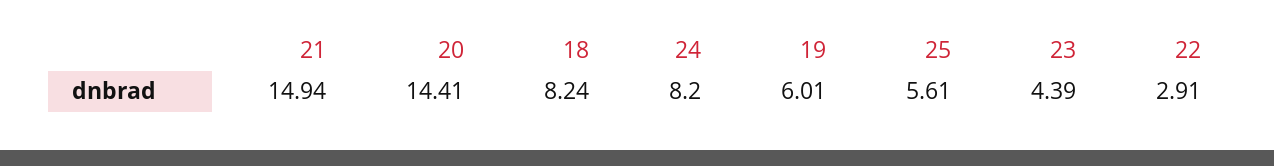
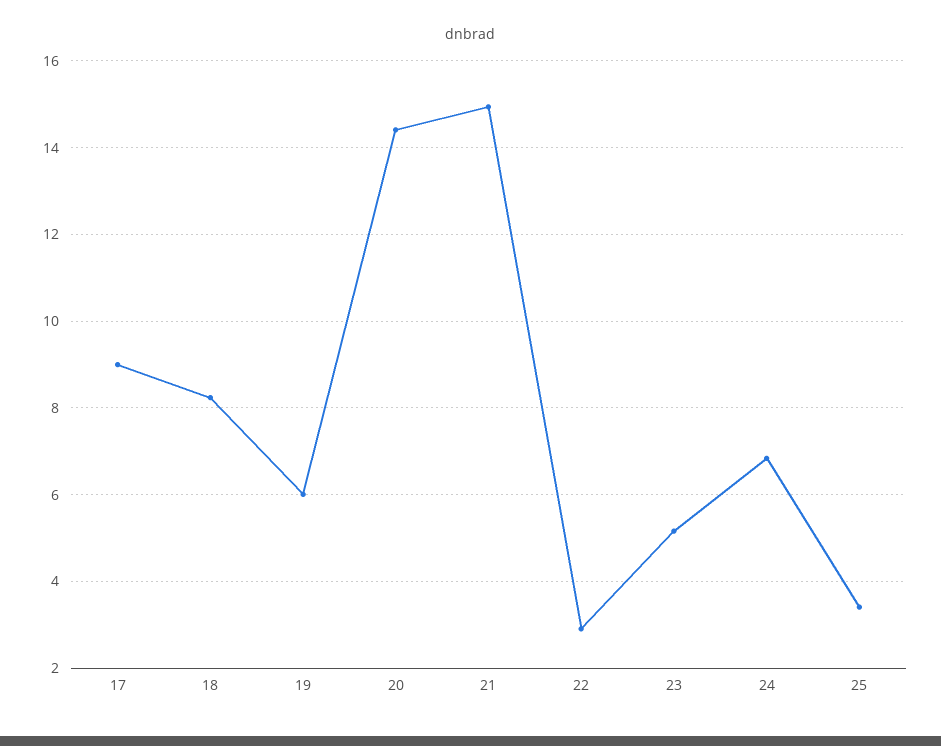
  {
    "21": 14.94,
    "20": 14.41,
    "18": 8.24,
-   "24": 8.2,
+   "24": 6.8,
    "19": 6.01,
-   "25": 5.61,
+   "25": 3.4,
-   "23": 4.39,
+   "23": 5.2,
-   "22": 2.91
+   "22": 2.91,
+   "17": 9
  }

